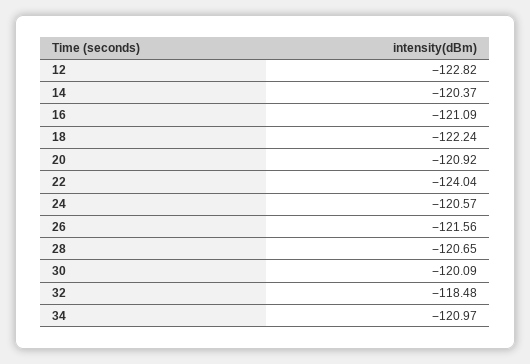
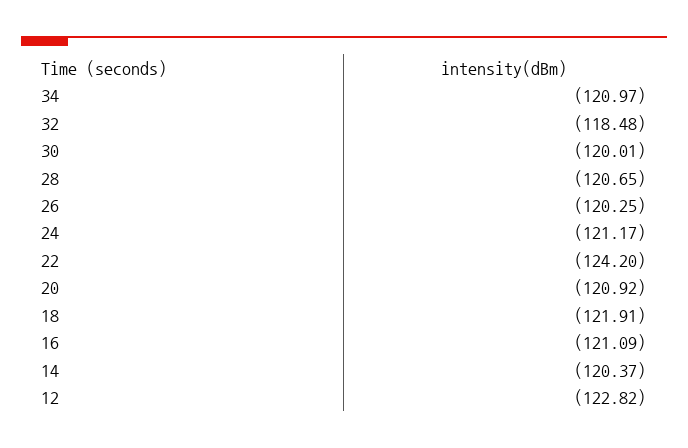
  {
    "12": -122.82,
    "14": -120.37,
    "16": -121.09,
-   "18": -122.24,
+   "18": -121.91,
    "20": -120.92,
-   "22": -124.04,
+   "22": -124.2,
-   "24": -120.57,
+   "24": -121.17,
-   "26": -121.56,
+   "26": -120.25,
    "28": -120.65,
-   "30": -120.09,
+   "30": -120.01,
    "32": -118.48,
    "34": -120.97
  }

